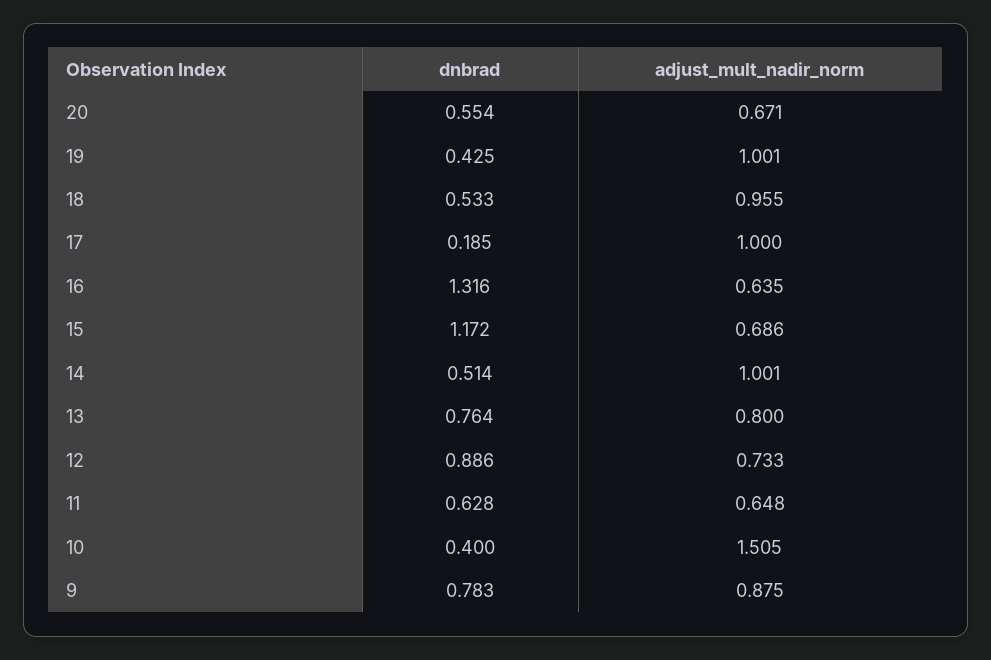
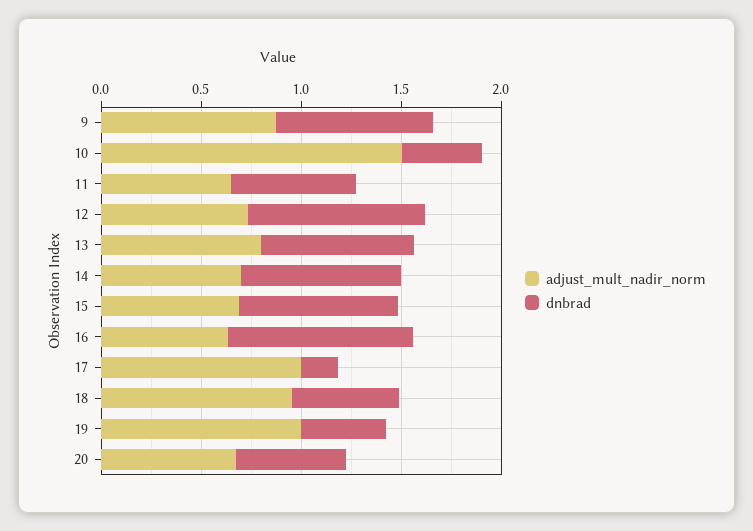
  {
    "dnbrad": {
      "20": 0.554,
      "19": 0.425,
      "18": 0.533,
      "17": 0.185,
-     "16": 1.316,
+     "16": 0.9,
-     "15": 1.172,
+     "15": 0.8,
-     "14": 0.514,
+     "14": 0.8,
      "13": 0.764,
      "12": 0.886,
      "11": 0.628,
      "10": 0.4,
      "9": 0.783
    },
    "adjust_mult_nadir_norm": {
      "20": 0.671,
      "19": 1.001,
      "18": 0.955,
      "17": 1,
      "16": 0.635,
      "15": 0.686,
-     "14": 1.001,
+     "14": 0.7,
      "13": 0.8,
      "12": 0.733,
      "11": 0.648,
      "10": 1.505,
      "9": 0.875
    }
  }

